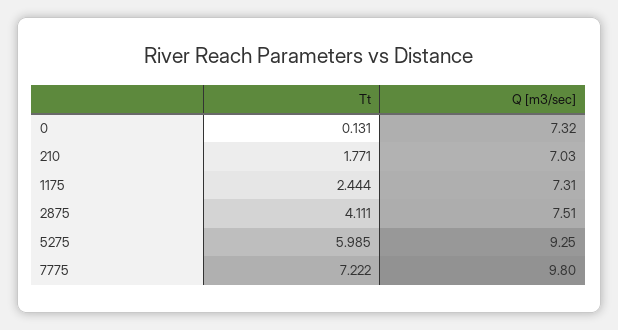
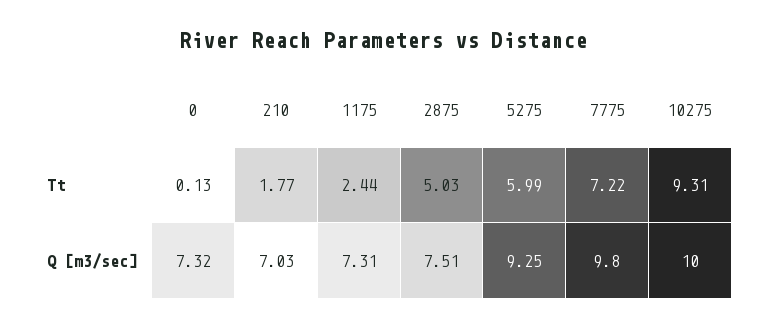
  {
    "Tt": {
      "0": 0.131,
      "210": 1.771,
      "1175": 2.444,
-     "2875": 4.111,
+     "2875": 5.03,
      "5275": 5.985,
-     "7775": 7.222
+     "7775": 7.222,
+     "10275": 9.31
    },
    "Q [m3/sec]": {
      "0": 7.32,
      "210": 7.03,
      "1175": 7.31,
      "2875": 7.51,
      "5275": 9.25,
-     "7775": 9.8
+     "7775": 9.8,
+     "10275": 10
    }
  }

